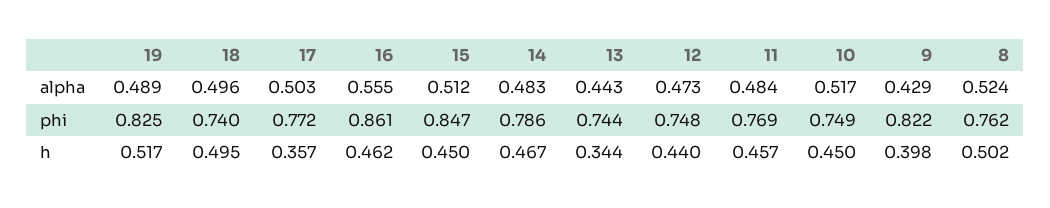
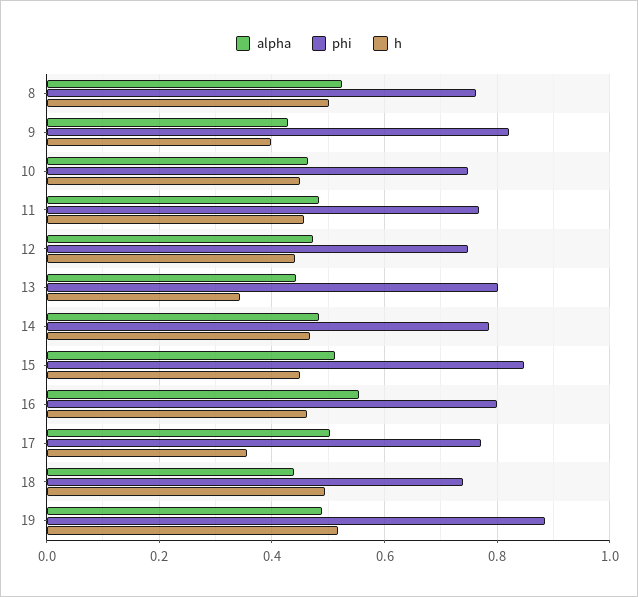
  {
    "alpha": {
      "19": 0.489,
-     "18": 0.496,
+     "18": 0.44,
      "17": 0.503,
      "16": 0.555,
      "15": 0.512,
      "14": 0.483,
      "13": 0.443,
      "12": 0.473,
      "11": 0.484,
-     "10": 0.517,
+     "10": 0.46,
      "9": 0.429,
      "8": 0.524
    },
    "phi": {
-     "19": 0.825,
+     "19": 0.88,
      "18": 0.74,
      "17": 0.772,
-     "16": 0.861,
+     "16": 0.8,
      "15": 0.847,
      "14": 0.786,
-     "13": 0.744,
+     "13": 0.8,
      "12": 0.748,
      "11": 0.769,
      "10": 0.749,
      "9": 0.822,
      "8": 0.762
    },
    "h": {
      "19": 0.517,
      "18": 0.495,
      "17": 0.357,
      "16": 0.462,
      "15": 0.45,
      "14": 0.467,
      "13": 0.344,
      "12": 0.44,
      "11": 0.457,
      "10": 0.45,
      "9": 0.398,
      "8": 0.502
    }
  }

